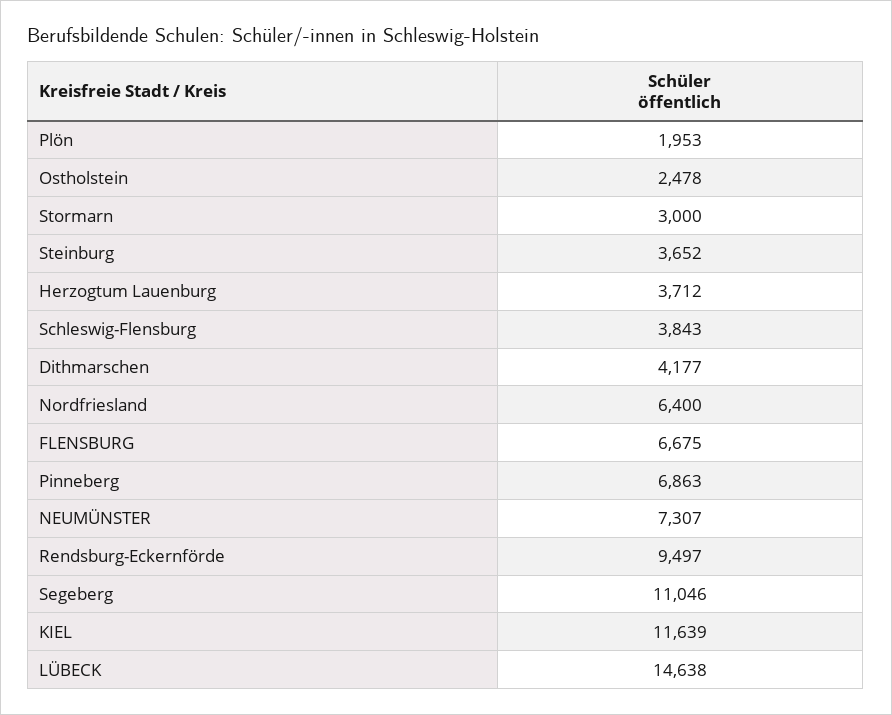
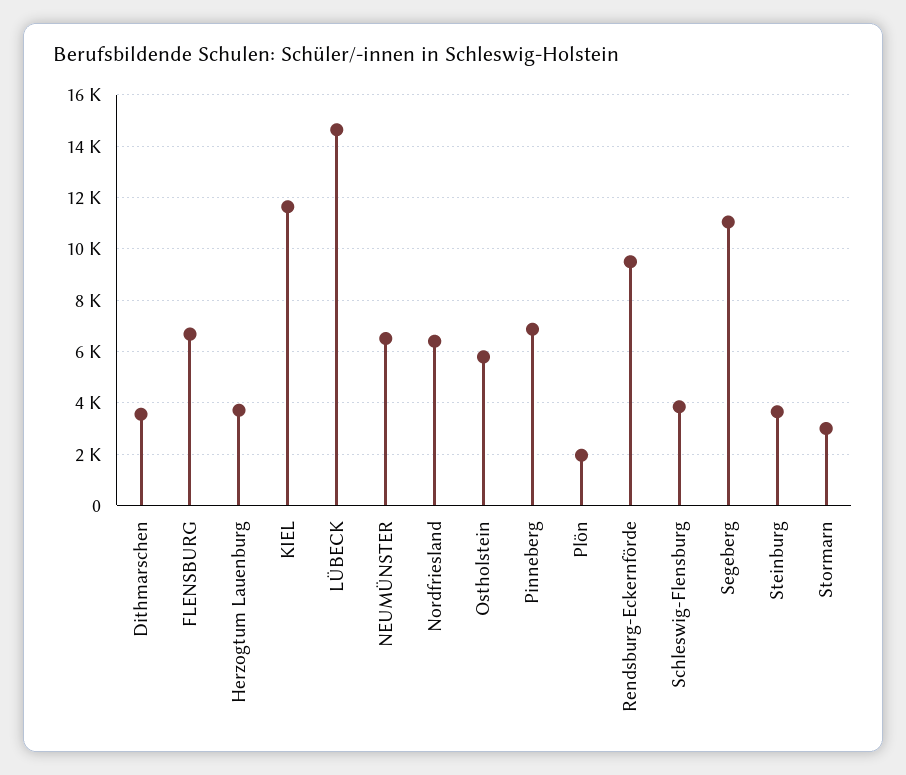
  {
    "Plön": 1953,
-   "Ostholstein": 2478,
+   "Ostholstein": 5750,
    "Stormarn": 3000,
    "Steinburg": 3652,
    "Herzogtum Lauenburg": 3712,
    "Schleswig-Flensburg": 3843,
-   "Dithmarschen": 4177,
+   "Dithmarschen": 3500,
    "Nordfriesland": 6400,
    "FLENSBURG": 6675,
    "Pinneberg": 6863,
-   "NEUMÜNSTER": 7307,
+   "NEUMÜNSTER": 6500,
    "Rendsburg-Eckernförde": 9497,
    "Segeberg": 11046,
    "KIEL": 11639,
    "LÜBECK": 14638
  }

